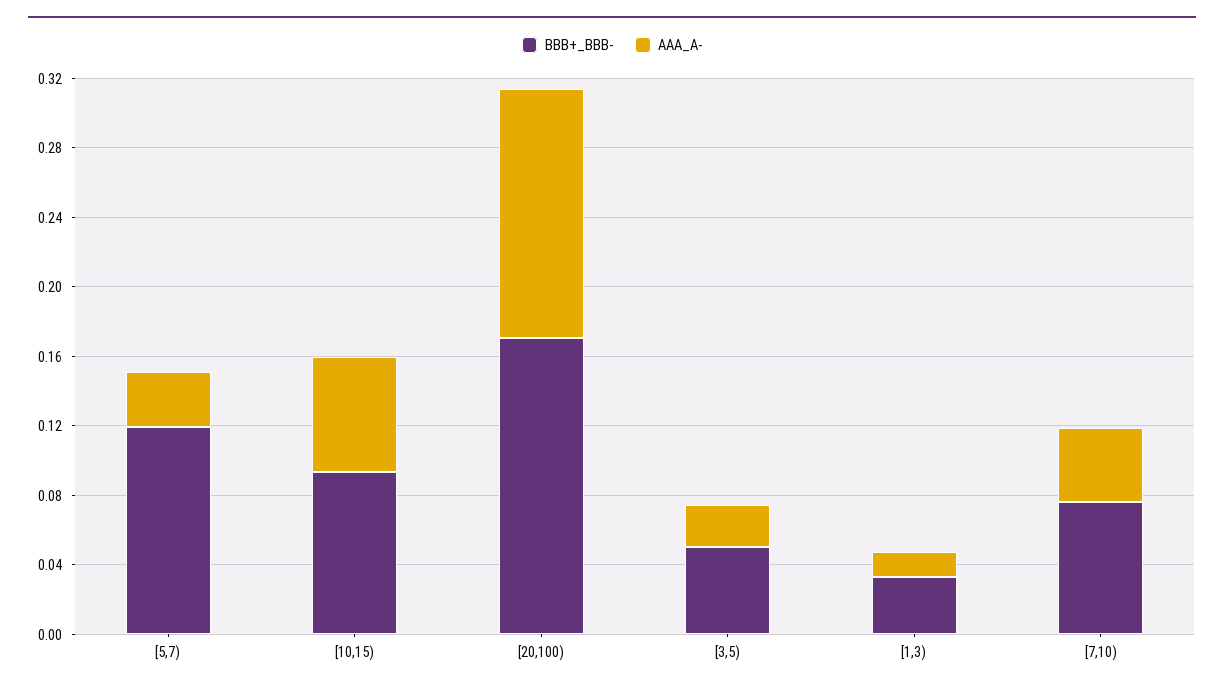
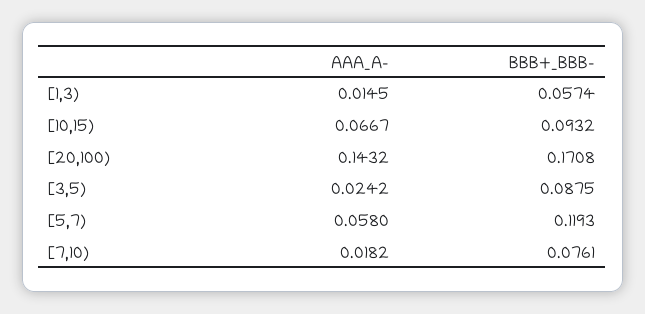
  {
    "BBB+_BBB-": {
      "[5,7)": 0.1193,
      "[10,15)": 0.0932,
      "[20,100)": 0.1708,
-     "[3,5)": 0.05,
+     "[3,5)": 0.0875,
-     "[1,3)": 0.03,
+     "[1,3)": 0.0574,
      "[7,10)": 0.0761
    },
    "AAA_A-": {
-     "[5,7)": 0.03,
+     "[5,7)": 0.058,
      "[10,15)": 0.0667,
      "[20,100)": 0.1432,
      "[3,5)": 0.0242,
      "[1,3)": 0.0145,
-     "[7,10)": 0.04
+     "[7,10)": 0.0182
    }
  }

